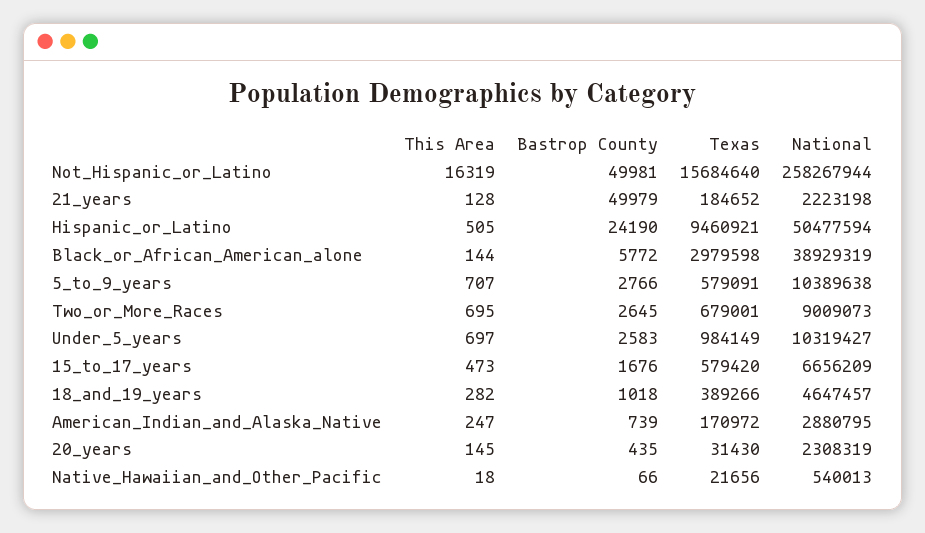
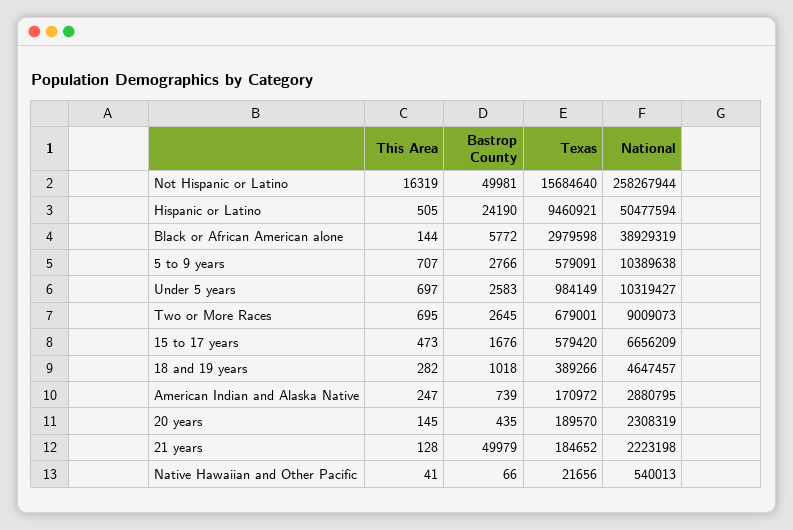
  {
    "This Area": {
      "Not_Hispanic_or_Latino": 16319,
      "21_years": 128,
      "Hispanic_or_Latino": 505,
      "Black_or_African_American_alone": 144,
      "5_to_9_years": 707,
      "Two_or_More_Races": 695,
      "Under_5_years": 697,
      "15_to_17_years": 473,
      "18_and_19_years": 282,
      "American_Indian_and_Alaska_Native": 247,
      "20_years": 145,
-     "Native_Hawaiian_and_Other_Pacific": 18
+     "Native_Hawaiian_and_Other_Pacific": 41
    },
    "Bastrop County": {
      "Not_Hispanic_or_Latino": 49981,
      "21_years": 49979,
      "Hispanic_or_Latino": 24190,
      "Black_or_African_American_alone": 5772,
      "5_to_9_years": 2766,
      "Two_or_More_Races": 2645,
      "Under_5_years": 2583,
      "15_to_17_years": 1676,
      "18_and_19_years": 1018,
      "American_Indian_and_Alaska_Native": 739,
      "20_years": 435,
      "Native_Hawaiian_and_Other_Pacific": 66
    },
    "Texas": {
      "Not_Hispanic_or_Latino": 15684640,
      "21_years": 184652,
      "Hispanic_or_Latino": 9460921,
      "Black_or_African_American_alone": 2979598,
      "5_to_9_years": 579091,
      "Two_or_More_Races": 679001,
      "Under_5_years": 984149,
      "15_to_17_years": 579420,
      "18_and_19_years": 389266,
      "American_Indian_and_Alaska_Native": 170972,
-     "20_years": 31430,
+     "20_years": 189570,
      "Native_Hawaiian_and_Other_Pacific": 21656
    },
    "National": {
      "Not_Hispanic_or_Latino": 258267944,
      "21_years": 2223198,
      "Hispanic_or_Latino": 50477594,
      "Black_or_African_American_alone": 38929319,
      "5_to_9_years": 10389638,
      "Two_or_More_Races": 9009073,
      "Under_5_years": 10319427,
      "15_to_17_years": 6656209,
      "18_and_19_years": 4647457,
      "American_Indian_and_Alaska_Native": 2880795,
      "20_years": 2308319,
      "Native_Hawaiian_and_Other_Pacific": 540013
    }
  }

